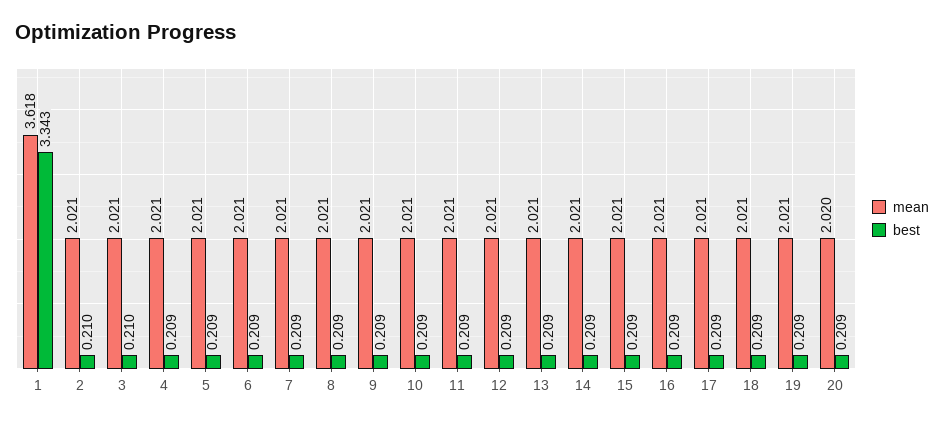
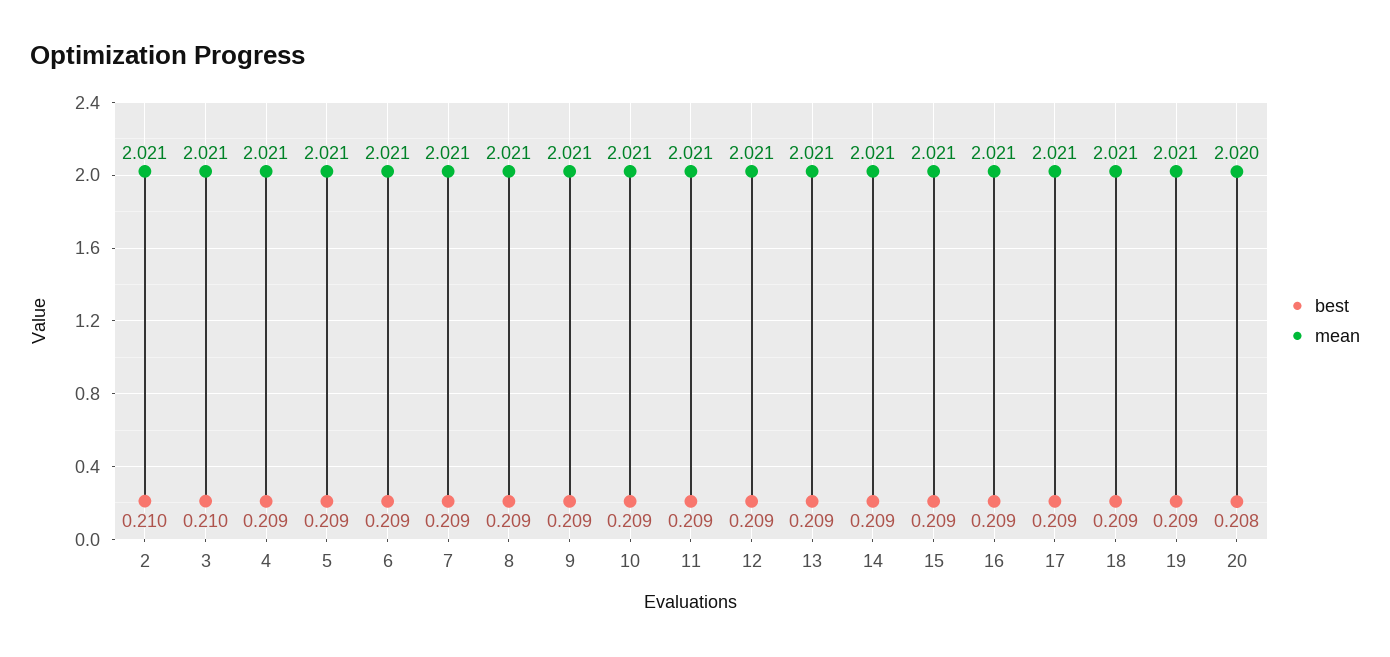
  {
    "mean": {
-     "1": 3.618,
      "2": 2.021,
      "3": 2.021,
      "4": 2.021,
      "5": 2.021,
      "6": 2.021,
      "7": 2.021,
      "8": 2.021,
      "9": 2.021,
      "10": 2.021,
      "11": 2.021,
      "12": 2.021,
      "13": 2.021,
      "14": 2.021,
      "15": 2.021,
      "16": 2.021,
      "17": 2.021,
      "18": 2.021,
      "19": 2.021,
      "20": 2.02
    },
    "best": {
-     "1": 3.343,
      "2": 0.21,
      "3": 0.21,
      "4": 0.209,
      "5": 0.209,
      "6": 0.209,
      "7": 0.209,
      "8": 0.209,
      "9": 0.209,
      "10": 0.209,
      "11": 0.209,
      "12": 0.209,
      "13": 0.209,
      "14": 0.209,
      "15": 0.209,
      "16": 0.209,
      "17": 0.209,
      "18": 0.209,
      "19": 0.209,
-     "20": 0.209
+     "20": 0.208
    }
  }

